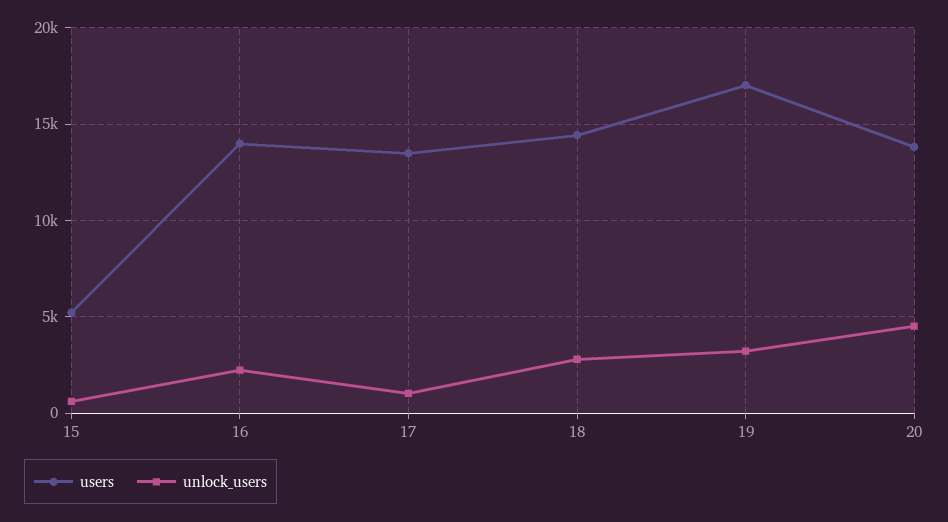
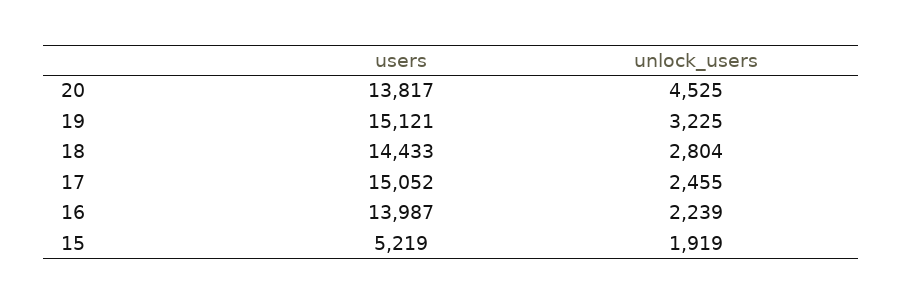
  {
    "users": {
      "15": 5219,
      "16": 13987,
-     "17": 13500,
+     "17": 15052,
      "18": 14433,
-     "19": 17000,
+     "19": 15121,
      "20": 13817
    },
    "unlock_users": {
-     "15": 500,
+     "15": 1919,
      "16": 2239,
-     "17": 1000,
+     "17": 2455,
      "18": 2804,
      "19": 3225,
      "20": 4525
    }
  }

